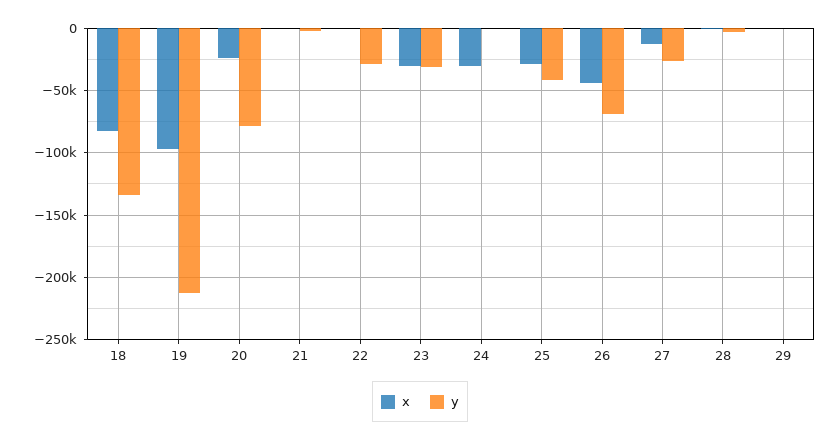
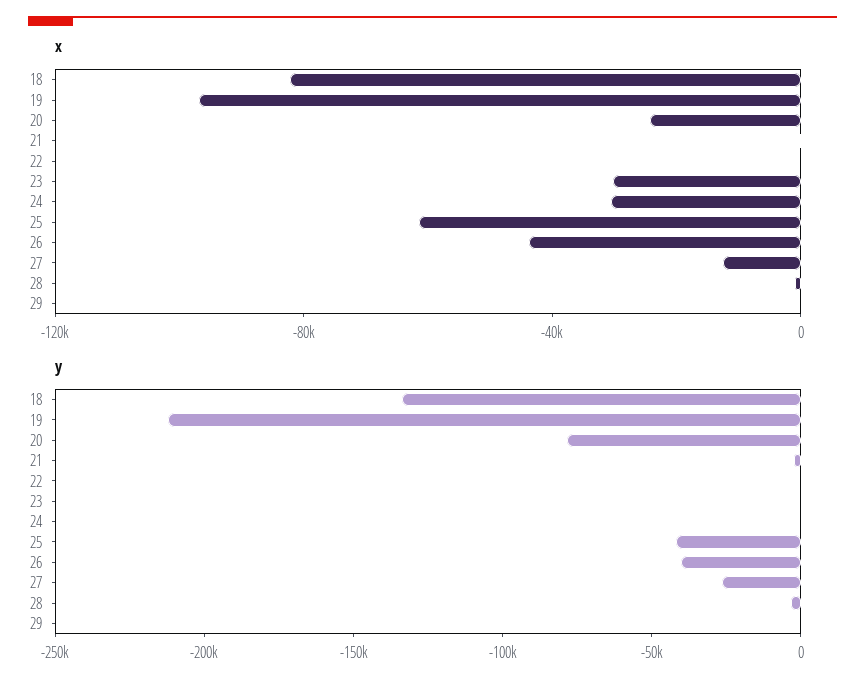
  {
    "x": {
      "18": -80000,
      "19": -95000,
      "20": -25000,
      "21": 0,
      "22": 0,
      "23": -30000,
      "24": -30000,
-     "25": -30000,
+     "25": -60000,
      "26": -45000,
      "27": -10000,
      "28": 0,
      "29": 0
    },
    "y": {
      "18": -135000,
      "19": -210000,
      "20": -80000,
      "21": 0,
-     "22": -30000,
+     "22": 0,
-     "23": -30000,
+     "23": 0,
      "24": 0,
      "25": -40000,
-     "26": -70000,
+     "26": -40000,
      "27": -25000,
      "28": -5000,
      "29": 0
    }
  }

